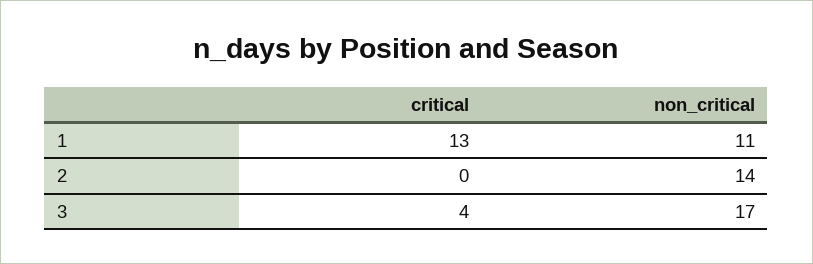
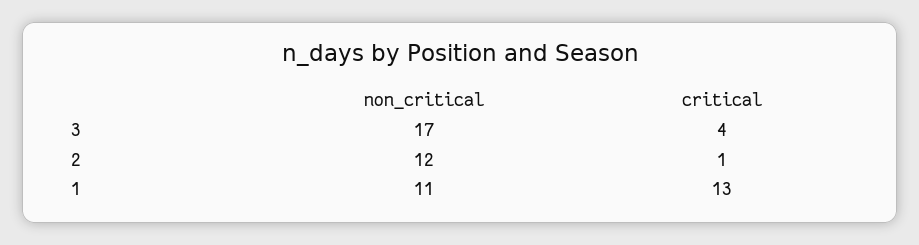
  {
    "critical": {
      "1": 13,
-     "2": 0,
+     "2": 1,
      "3": 4
    },
    "non_critical": {
      "1": 11,
-     "2": 14,
+     "2": 12,
      "3": 17
    }
  }

